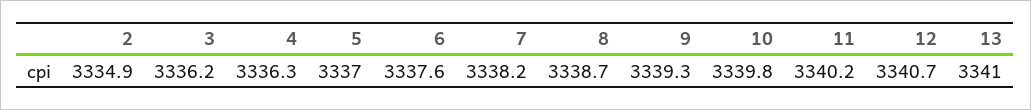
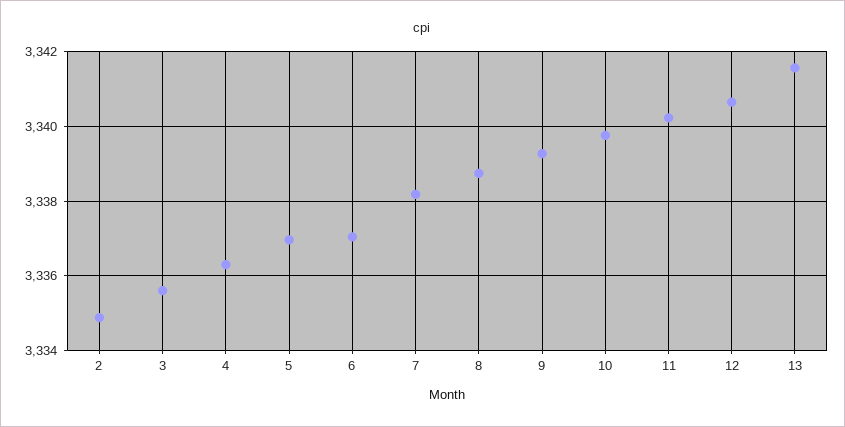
  {
    "2": 3334.9,
-   "3": 3336.2,
+   "3": 3335.6,
    "4": 3336.3,
    "5": 3337,
-   "6": 3337.6,
+   "6": 3337,
    "7": 3338.2,
    "8": 3338.7,
    "9": 3339.3,
    "10": 3339.8,
    "11": 3340.2,
    "12": 3340.7,
-   "13": 3341
+   "13": 3341.6
  }

